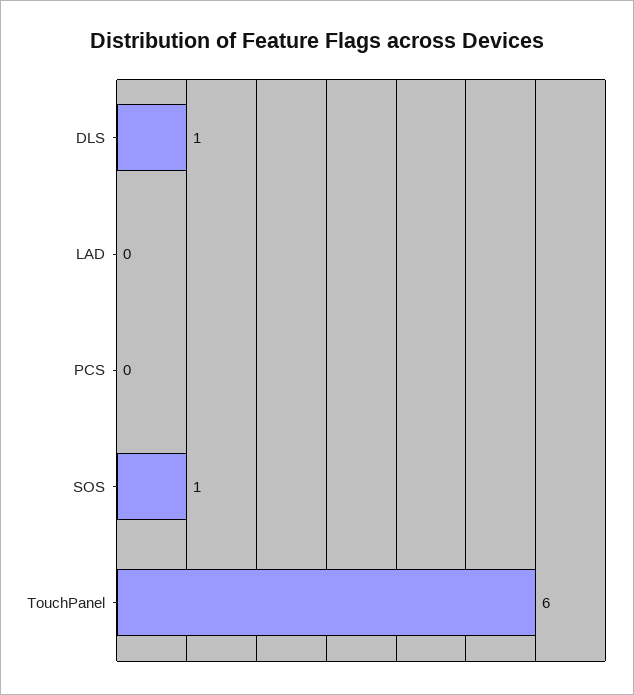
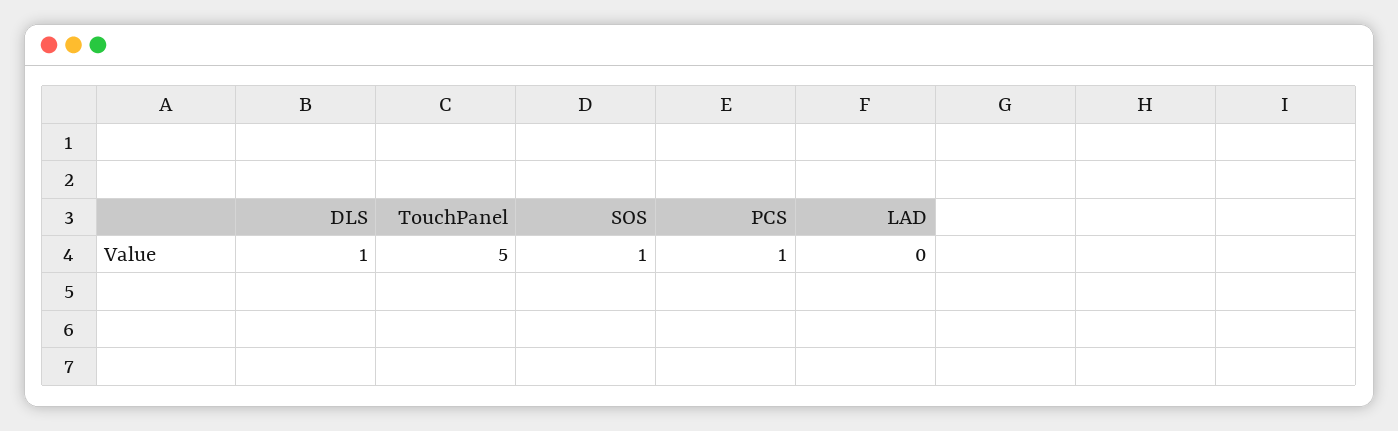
  {
    "DLS": 1,
    "LAD": 0,
-   "PCS": 0,
+   "PCS": 1,
    "SOS": 1,
-   "TouchPanel": 6
+   "TouchPanel": 5
  }

